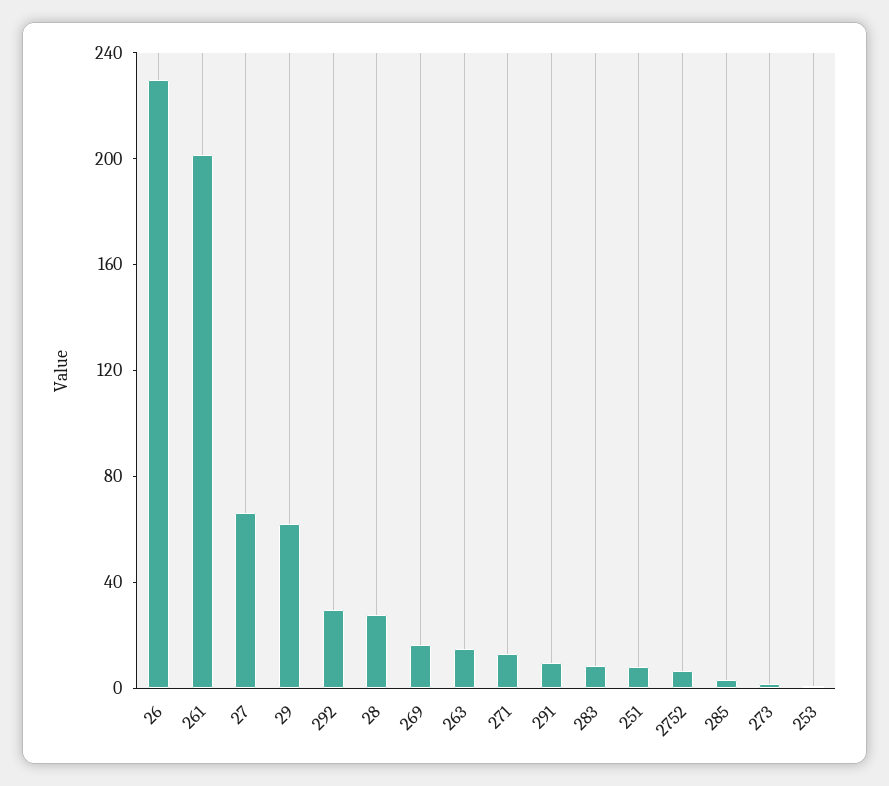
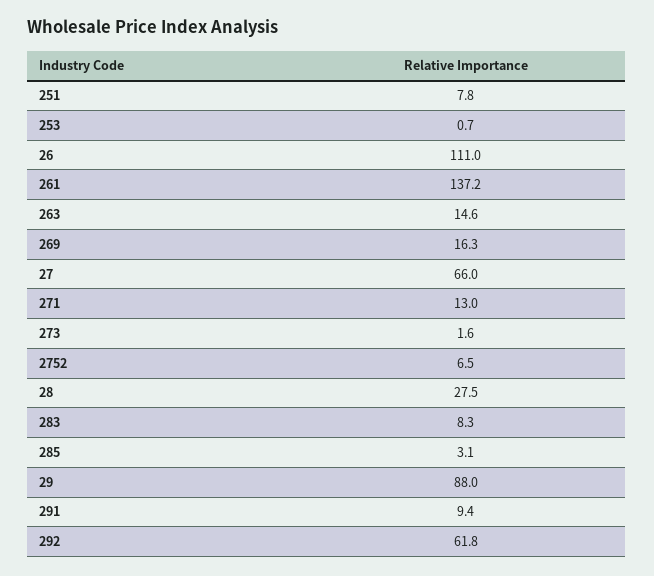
  {
-   "26": 230,
+   "26": 111,
-   "261": 200,
+   "261": 137.2,
    "27": 66,
-   "29": 60,
+   "29": 88,
-   "292": 30,
+   "292": 61.8,
    "28": 27.5,
    "269": 16.3,
    "263": 14.6,
    "271": 13,
    "291": 9.4,
    "283": 8.3,
    "251": 7.8,
    "2752": 6.5,
    "285": 3.1,
    "273": 1.6,
    "253": 0.7
  }

